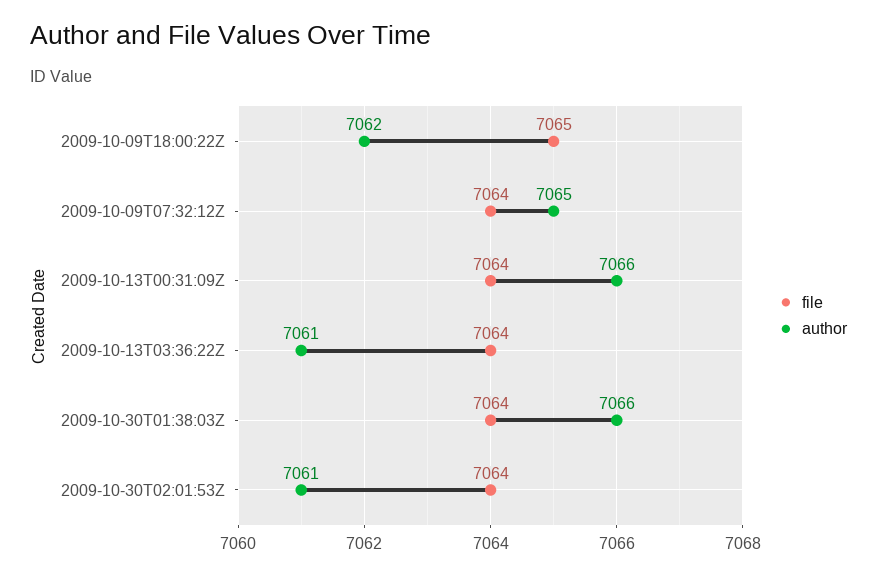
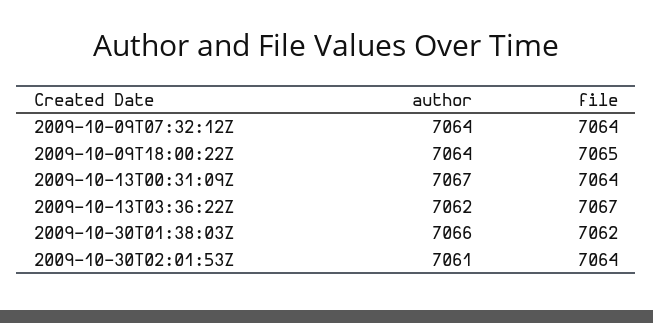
  {
    "file": {
      "2009-10-09T18:00:22Z": 7065,
      "2009-10-09T07:32:12Z": 7064,
      "2009-10-13T00:31:09Z": 7064,
-     "2009-10-13T03:36:22Z": 7064,
+     "2009-10-13T03:36:22Z": 7067,
-     "2009-10-30T01:38:03Z": 7064,
+     "2009-10-30T01:38:03Z": 7062,
      "2009-10-30T02:01:53Z": 7064
    },
    "author": {
-     "2009-10-09T18:00:22Z": 7062,
+     "2009-10-09T18:00:22Z": 7064,
-     "2009-10-09T07:32:12Z": 7065,
+     "2009-10-09T07:32:12Z": 7064,
-     "2009-10-13T00:31:09Z": 7066,
+     "2009-10-13T00:31:09Z": 7067,
-     "2009-10-13T03:36:22Z": 7061,
+     "2009-10-13T03:36:22Z": 7062,
      "2009-10-30T01:38:03Z": 7066,
      "2009-10-30T02:01:53Z": 7061
    }
  }

